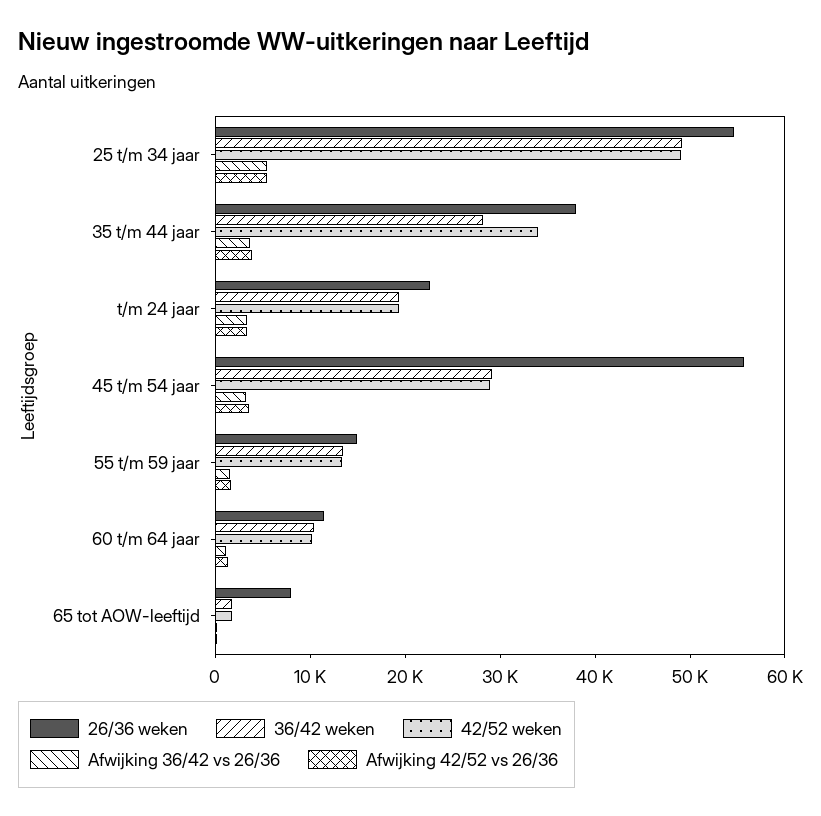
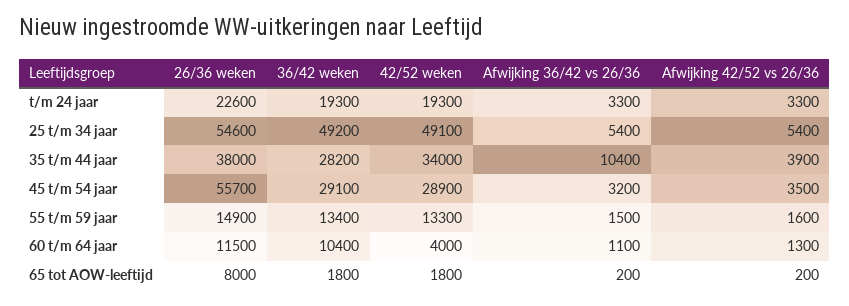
  {
    "26/36 weken": {
      "25 t/m 34 jaar": 54600,
      "35 t/m 44 jaar": 38000,
      "t/m 24 jaar": 22600,
      "45 t/m 54 jaar": 55700,
      "55 t/m 59 jaar": 14900,
      "60 t/m 64 jaar": 11500,
      "65 tot AOW-leeftijd": 8000
    },
    "36/42 weken": {
      "25 t/m 34 jaar": 49200,
      "35 t/m 44 jaar": 28200,
      "t/m 24 jaar": 19300,
      "45 t/m 54 jaar": 29100,
      "55 t/m 59 jaar": 13400,
      "60 t/m 64 jaar": 10400,
      "65 tot AOW-leeftijd": 1800
    },
    "42/52 weken": {
      "25 t/m 34 jaar": 49100,
      "35 t/m 44 jaar": 34000,
      "t/m 24 jaar": 19300,
      "45 t/m 54 jaar": 28900,
      "55 t/m 59 jaar": 13300,
-     "60 t/m 64 jaar": 10000,
+     "60 t/m 64 jaar": 4000,
      "65 tot AOW-leeftijd": 1800
    },
    "Afwijking 36/42 vs 26/36": {
      "25 t/m 34 jaar": 5400,
-     "35 t/m 44 jaar": 4000,
+     "35 t/m 44 jaar": 10400,
      "t/m 24 jaar": 3300,
      "45 t/m 54 jaar": 3200,
      "55 t/m 59 jaar": 1500,
      "60 t/m 64 jaar": 1100,
      "65 tot AOW-leeftijd": 200
    },
    "Afwijking 42/52 vs 26/36": {
      "25 t/m 34 jaar": 5400,
      "35 t/m 44 jaar": 3900,
      "t/m 24 jaar": 3300,
      "45 t/m 54 jaar": 3500,
      "55 t/m 59 jaar": 1600,
      "60 t/m 64 jaar": 1300,
      "65 tot AOW-leeftijd": 200
    }
  }

